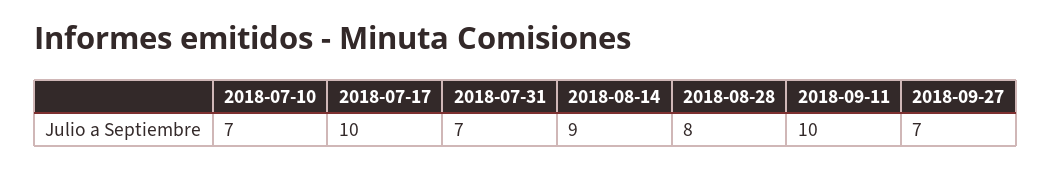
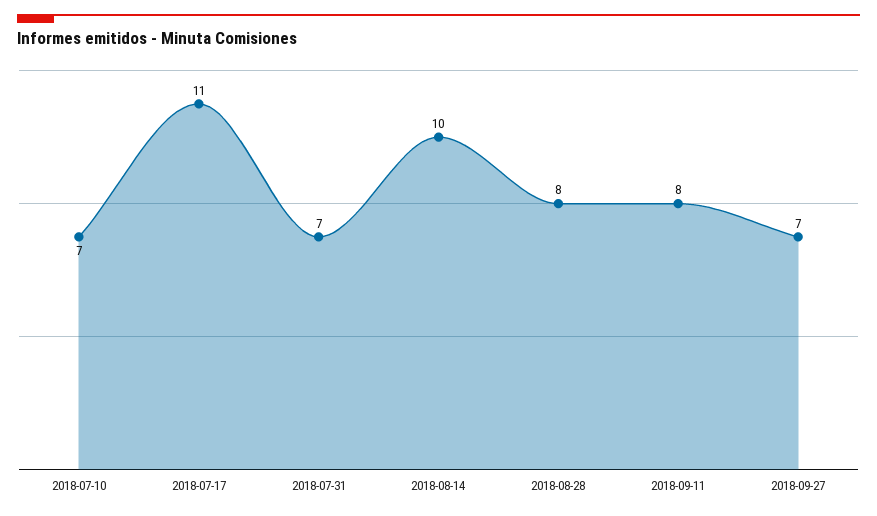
  {
    "2018-07-10": 7,
-   "2018-07-17": 10,
+   "2018-07-17": 11,
    "2018-07-31": 7,
-   "2018-08-14": 9,
+   "2018-08-14": 10,
    "2018-08-28": 8,
-   "2018-09-11": 10,
+   "2018-09-11": 8,
    "2018-09-27": 7
  }

